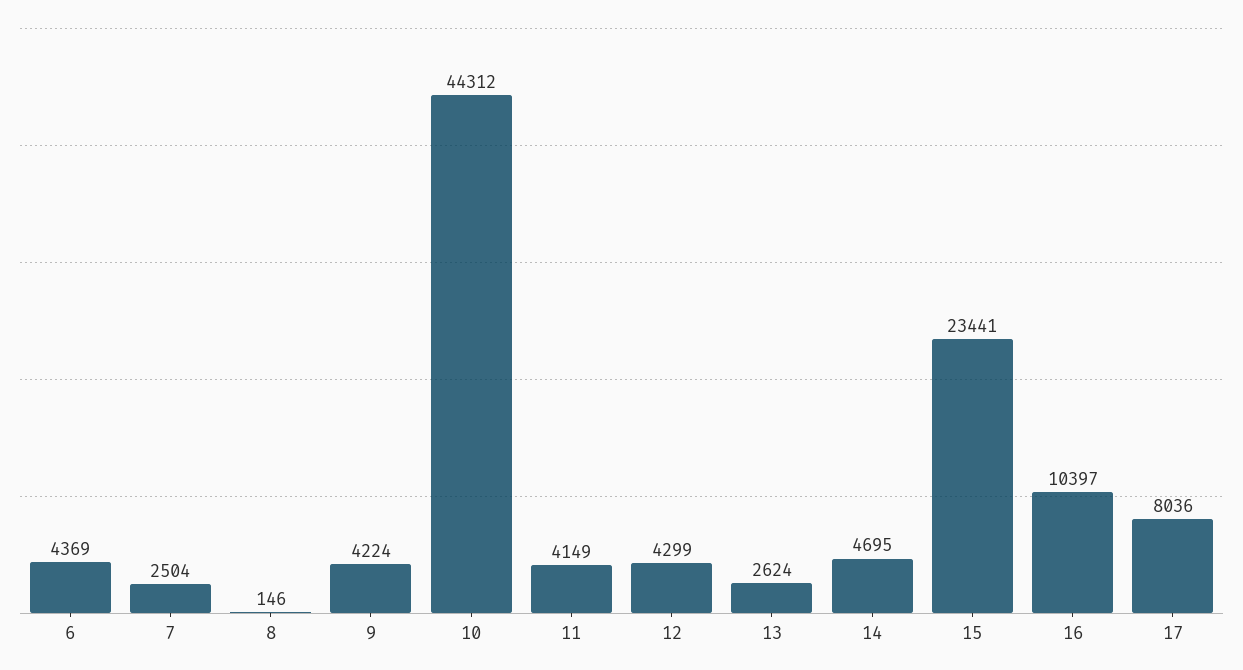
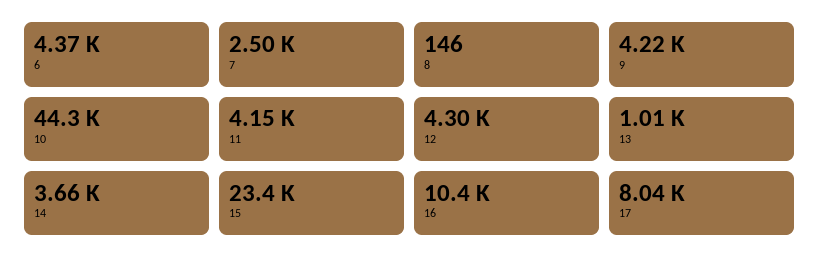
  {
    "6": 4369,
    "7": 2504,
    "8": 146,
    "9": 4224,
    "10": 44312,
    "11": 4149,
    "12": 4299,
-   "13": 2624,
+   "13": 1010,
-   "14": 4695,
+   "14": 3660,
    "15": 23441,
    "16": 10397,
    "17": 8036
  }

